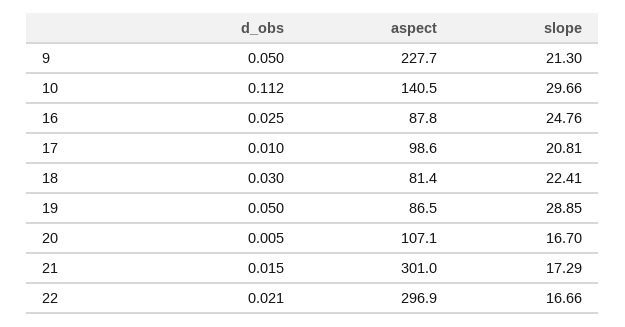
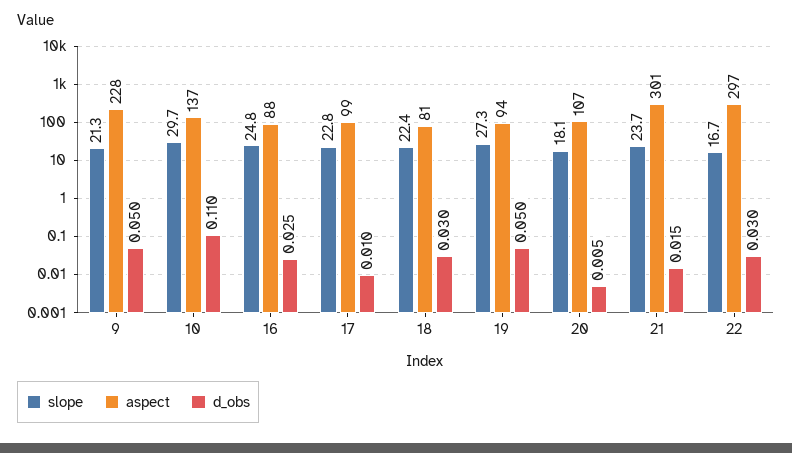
  {
    "d_obs": {
      "9": 0.05,
-     "10": 0.112,
+     "10": 0.11,
      "16": 0.025,
      "17": 0.01,
      "18": 0.03,
      "19": 0.05,
      "20": 0.005,
      "21": 0.015,
-     "22": 0.021
+     "22": 0.03
    },
    "aspect": {
      "9": 227.7,
-     "10": 140.5,
+     "10": 137,
      "16": 87.8,
      "17": 98.6,
      "18": 81.4,
-     "19": 86.5,
+     "19": 94,
      "20": 107.1,
      "21": 301,
      "22": 296.9
    },
    "slope": {
      "9": 21.3,
      "10": 29.66,
      "16": 24.76,
-     "17": 20.81,
+     "17": 22.8,
      "18": 22.41,
-     "19": 28.85,
+     "19": 27.3,
-     "20": 16.7,
+     "20": 18.1,
-     "21": 17.29,
+     "21": 23.7,
      "22": 16.66
    }
  }

